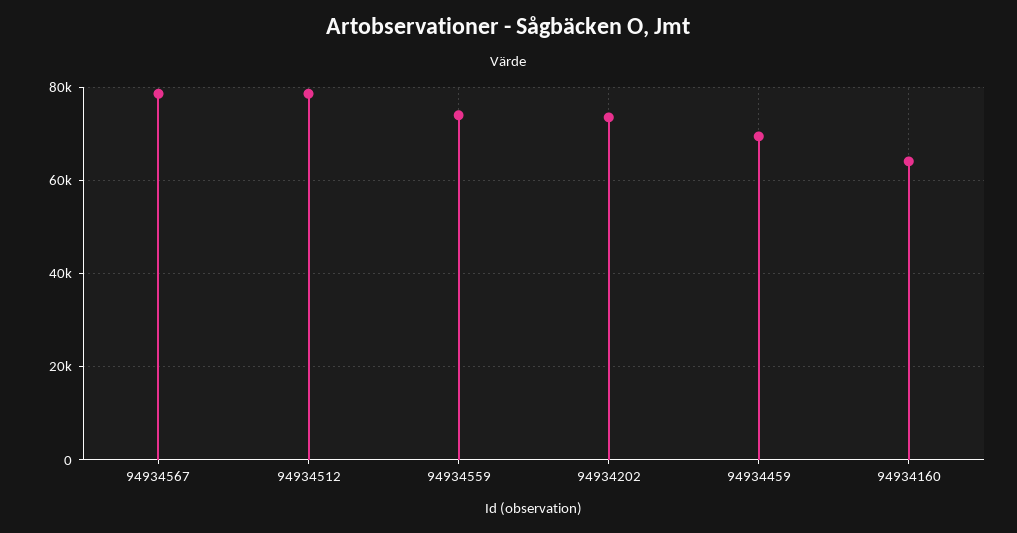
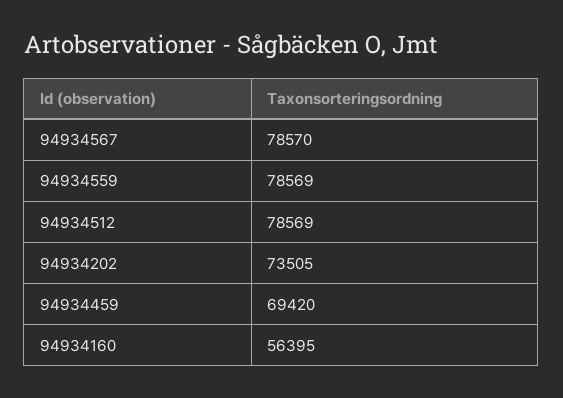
  {
    "94934567": 78570,
    "94934512": 78569,
-   "94934559": 74000,
+   "94934559": 78569,
    "94934202": 73505,
    "94934459": 69420,
-   "94934160": 64000
+   "94934160": 56395
  }

